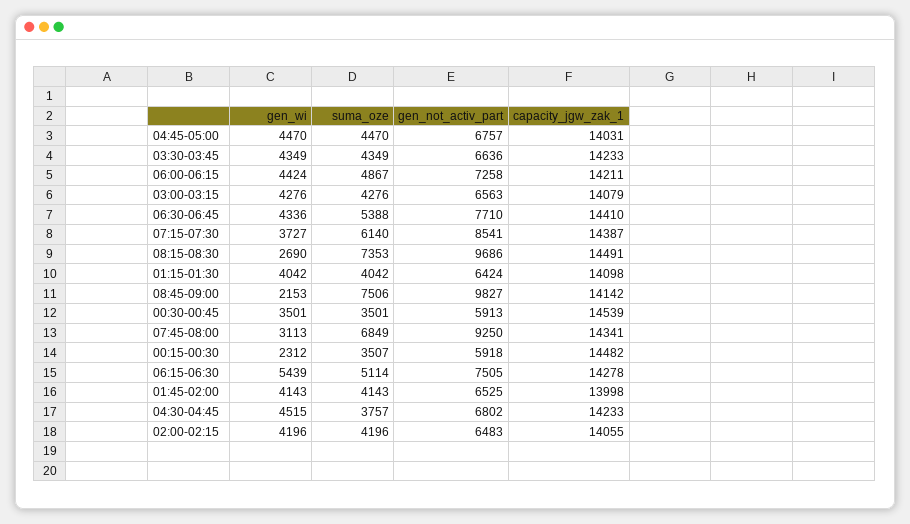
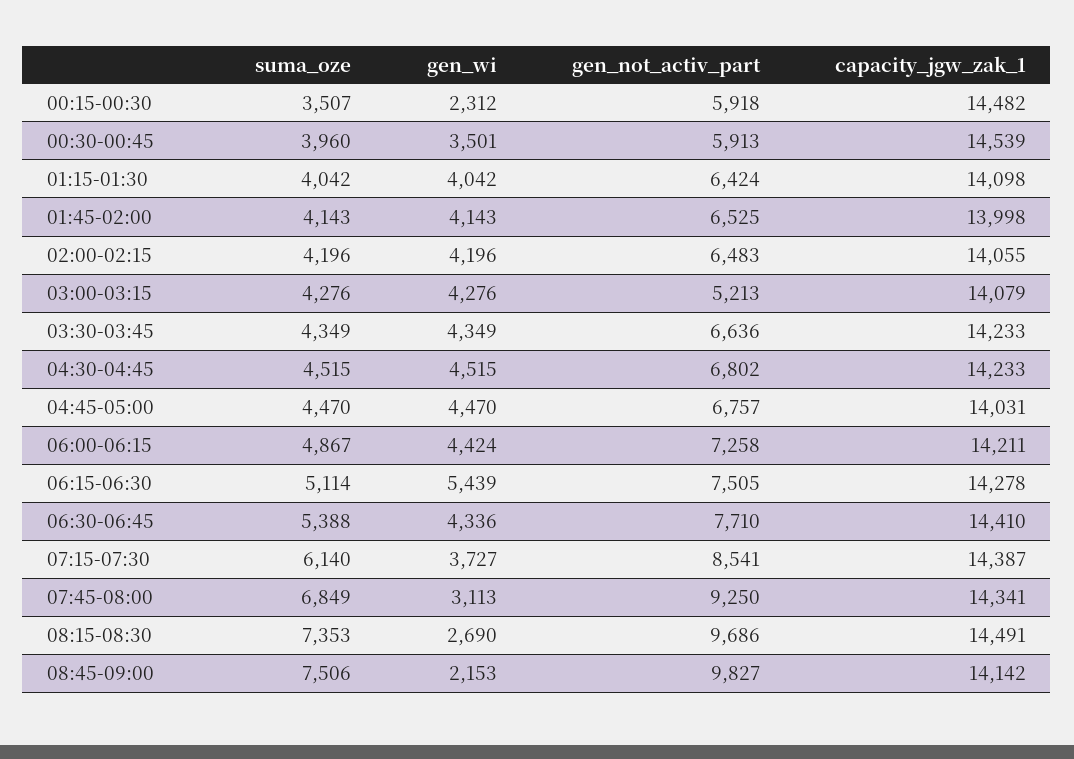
  {
    "gen_wi": {
      "04:45-05:00": 4470,
      "03:30-03:45": 4349,
      "06:00-06:15": 4424,
      "03:00-03:15": 4276,
      "06:30-06:45": 4336,
      "07:15-07:30": 3727,
      "08:15-08:30": 2690,
      "01:15-01:30": 4042,
      "08:45-09:00": 2153,
      "00:30-00:45": 3501,
      "07:45-08:00": 3113,
      "00:15-00:30": 2312,
      "06:15-06:30": 5439,
      "01:45-02:00": 4143,
      "04:30-04:45": 4515,
      "02:00-02:15": 4196
    },
    "suma_oze": {
      "04:45-05:00": 4470,
      "03:30-03:45": 4349,
      "06:00-06:15": 4867,
      "03:00-03:15": 4276,
      "06:30-06:45": 5388,
      "07:15-07:30": 6140,
      "08:15-08:30": 7353,
      "01:15-01:30": 4042,
      "08:45-09:00": 7506,
-     "00:30-00:45": 3501,
+     "00:30-00:45": 3960,
      "07:45-08:00": 6849,
      "00:15-00:30": 3507,
      "06:15-06:30": 5114,
      "01:45-02:00": 4143,
-     "04:30-04:45": 3757,
+     "04:30-04:45": 4515,
      "02:00-02:15": 4196
    },
    "gen_not_activ_part": {
      "04:45-05:00": 6757,
      "03:30-03:45": 6636,
      "06:00-06:15": 7258,
-     "03:00-03:15": 6563,
+     "03:00-03:15": 5213,
      "06:30-06:45": 7710,
      "07:15-07:30": 8541,
      "08:15-08:30": 9686,
      "01:15-01:30": 6424,
      "08:45-09:00": 9827,
      "00:30-00:45": 5913,
      "07:45-08:00": 9250,
      "00:15-00:30": 5918,
      "06:15-06:30": 7505,
      "01:45-02:00": 6525,
      "04:30-04:45": 6802,
      "02:00-02:15": 6483
    },
    "capacity_jgw_zak_1": {
      "04:45-05:00": 14031,
      "03:30-03:45": 14233,
      "06:00-06:15": 14211,
      "03:00-03:15": 14079,
      "06:30-06:45": 14410,
      "07:15-07:30": 14387,
      "08:15-08:30": 14491,
      "01:15-01:30": 14098,
      "08:45-09:00": 14142,
      "00:30-00:45": 14539,
      "07:45-08:00": 14341,
      "00:15-00:30": 14482,
      "06:15-06:30": 14278,
      "01:45-02:00": 13998,
      "04:30-04:45": 14233,
      "02:00-02:15": 14055
    }
  }

